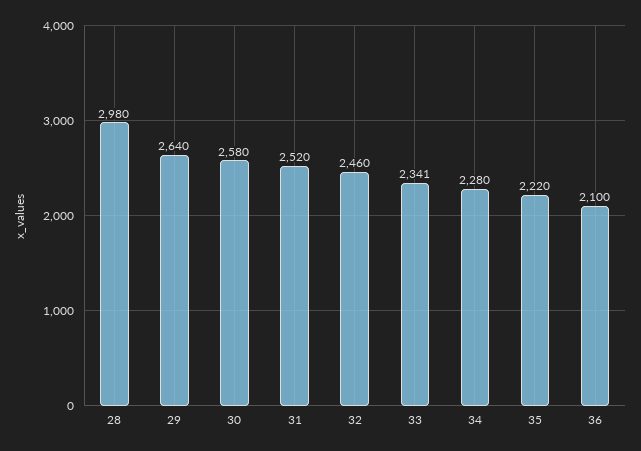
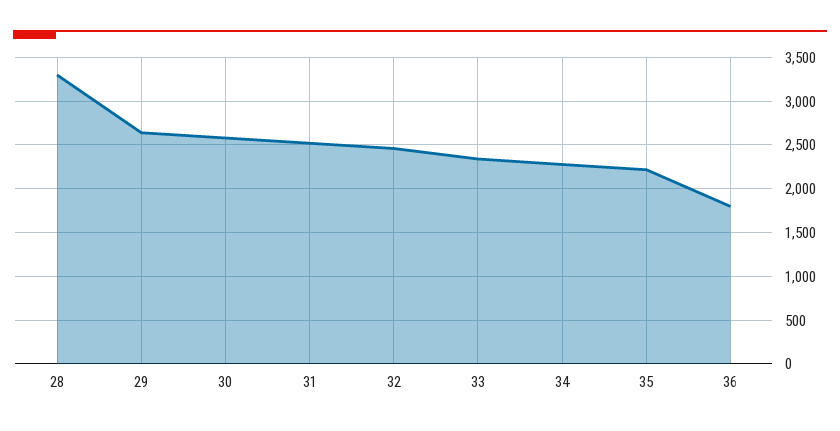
  {
-   "28": 2980,
+   "28": 3300,
    "29": 2640,
    "30": 2580,
    "31": 2520,
    "32": 2460,
    "33": 2341,
    "34": 2280,
    "35": 2220,
-   "36": 2100
+   "36": 1800
  }

